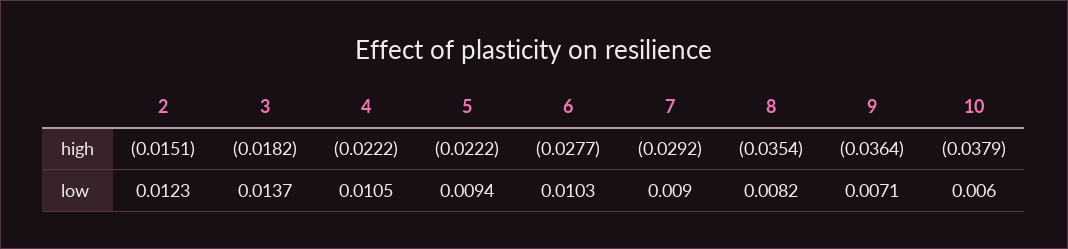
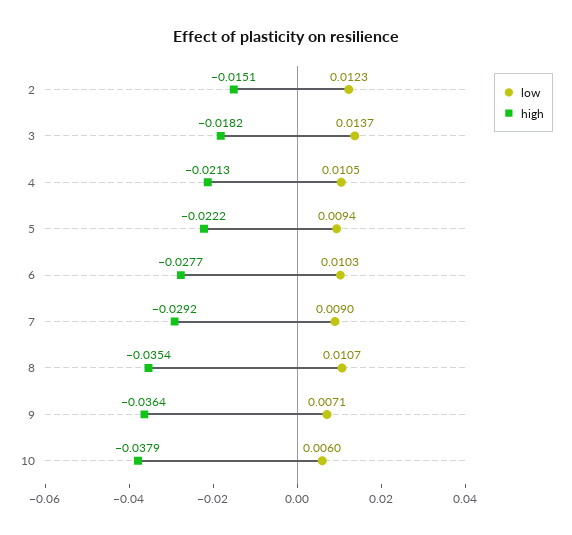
  {
    "high": {
      "2": -0.0151,
      "3": -0.0182,
-     "4": -0.0222,
+     "4": -0.0213,
      "5": -0.0222,
      "6": -0.0277,
      "7": -0.0292,
      "8": -0.0354,
      "9": -0.0364,
      "10": -0.0379
    },
    "low": {
      "2": 0.0123,
      "3": 0.0137,
      "4": 0.0105,
      "5": 0.0094,
      "6": 0.0103,
      "7": 0.009,
-     "8": 0.0082,
+     "8": 0.0107,
      "9": 0.0071,
      "10": 0.006
    }
  }

